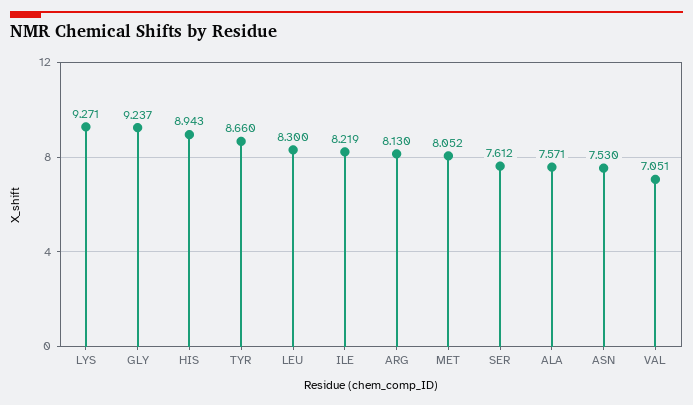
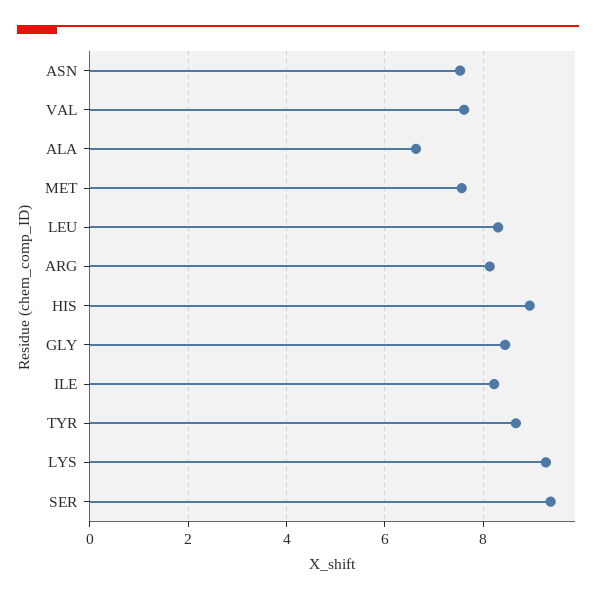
  {
    "LYS": 9.271,
-   "GLY": 9.237,
+   "GLY": 8.4,
    "HIS": 8.943,
    "TYR": 8.66,
    "LEU": 8.3,
    "ILE": 8.219,
    "ARG": 8.13,
-   "MET": 8.052,
+   "MET": 7.6,
-   "SER": 7.612,
+   "SER": 9.4,
-   "ALA": 7.571,
+   "ALA": 6.6,
    "ASN": 7.53,
-   "VAL": 7.051
+   "VAL": 7.6
  }

